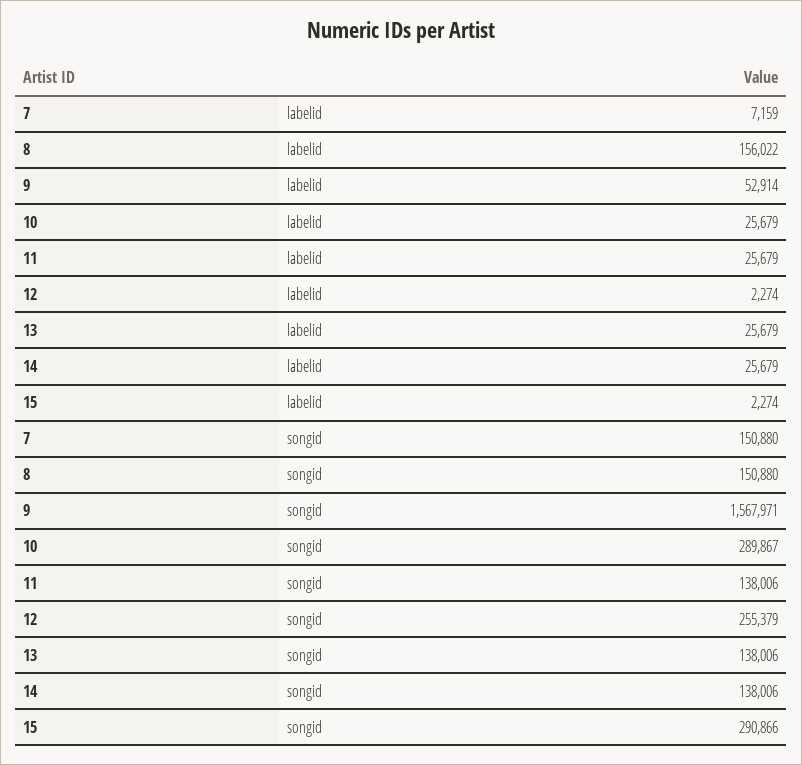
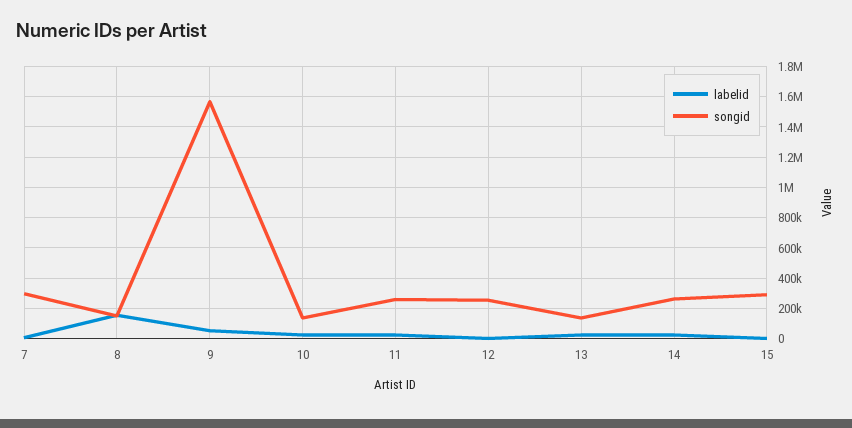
  {
    "labelid": {
      "7": 7159,
      "8": 156022,
      "9": 52914,
      "10": 25679,
      "11": 25679,
      "12": 2274,
      "13": 25679,
      "14": 25679,
      "15": 2274
    },
    "songid": {
-     "7": 150880,
+     "7": 300000,
      "8": 150880,
      "9": 1567971,
-     "10": 289867,
+     "10": 150000,
-     "11": 138006,
+     "11": 250000,
      "12": 255379,
      "13": 138006,
-     "14": 138006,
+     "14": 250000,
      "15": 290866
    }
  }

